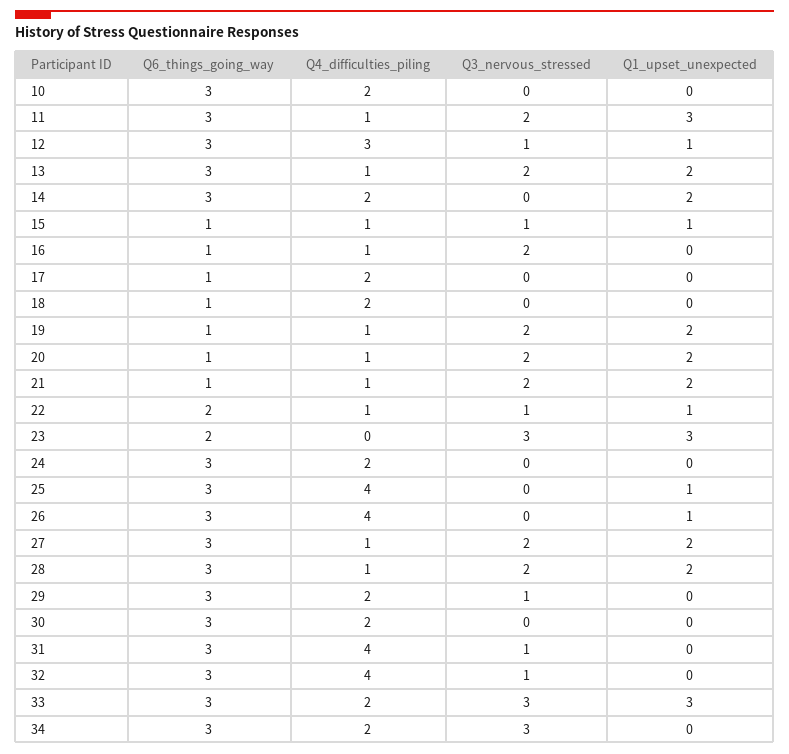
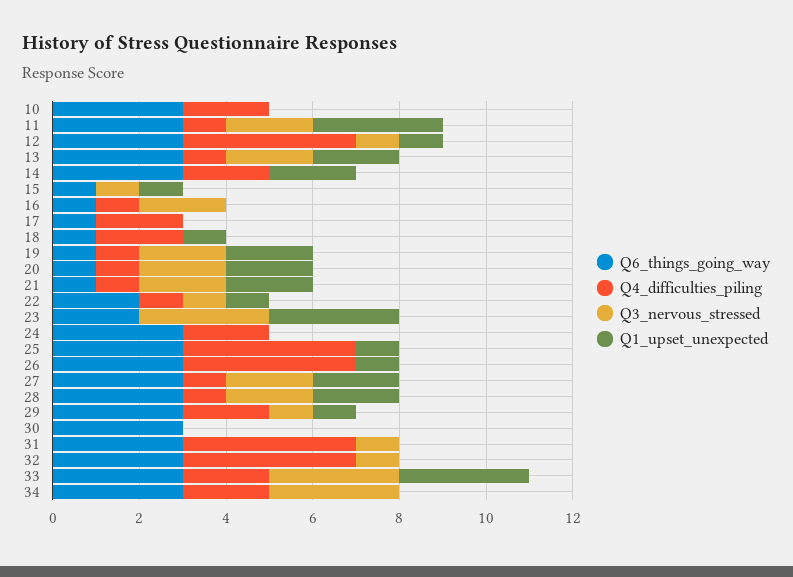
  {
    "Q6_things_going_way": {
      "10": 3,
      "11": 3,
      "12": 3,
      "13": 3,
      "14": 3,
      "15": 1,
      "16": 1,
      "17": 1,
      "18": 1,
      "19": 1,
      "20": 1,
      "21": 1,
      "22": 2,
      "23": 2,
      "24": 3,
      "25": 3,
      "26": 3,
      "27": 3,
      "28": 3,
      "29": 3,
      "30": 3,
      "31": 3,
      "32": 3,
      "33": 3,
      "34": 3
    },
    "Q4_difficulties_piling": {
      "10": 2,
      "11": 1,
-     "12": 3,
+     "12": 4,
      "13": 1,
      "14": 2,
-     "15": 1,
+     "15": 0,
      "16": 1,
      "17": 2,
      "18": 2,
      "19": 1,
      "20": 1,
      "21": 1,
      "22": 1,
      "23": 0,
      "24": 2,
      "25": 4,
      "26": 4,
      "27": 1,
      "28": 1,
      "29": 2,
-     "30": 2,
+     "30": 0,
      "31": 4,
      "32": 4,
      "33": 2,
      "34": 2
    },
    "Q3_nervous_stressed": {
      "10": 0,
      "11": 2,
      "12": 1,
      "13": 2,
      "14": 0,
      "15": 1,
      "16": 2,
      "17": 0,
      "18": 0,
      "19": 2,
      "20": 2,
      "21": 2,
      "22": 1,
      "23": 3,
      "24": 0,
      "25": 0,
      "26": 0,
      "27": 2,
      "28": 2,
      "29": 1,
      "30": 0,
      "31": 1,
      "32": 1,
      "33": 3,
      "34": 3
    },
    "Q1_upset_unexpected": {
      "10": 0,
      "11": 3,
      "12": 1,
      "13": 2,
      "14": 2,
      "15": 1,
      "16": 0,
      "17": 0,
-     "18": 0,
+     "18": 1,
      "19": 2,
      "20": 2,
      "21": 2,
      "22": 1,
      "23": 3,
      "24": 0,
      "25": 1,
      "26": 1,
      "27": 2,
      "28": 2,
-     "29": 0,
+     "29": 1,
      "30": 0,
      "31": 0,
      "32": 0,
      "33": 3,
      "34": 0
    }
  }

